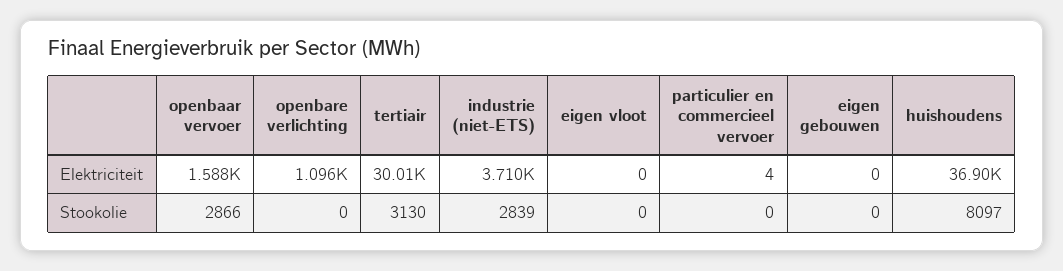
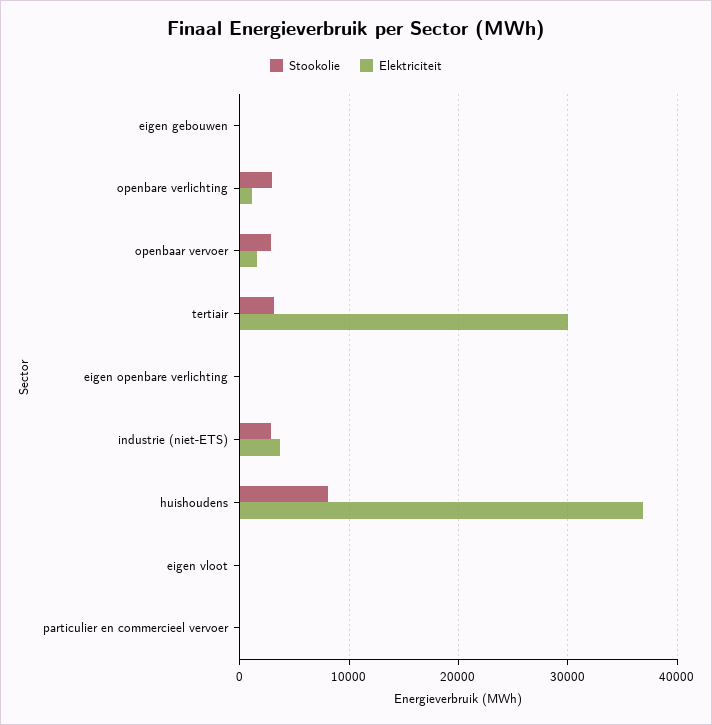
  {
    "Elektriciteit": {
      "openbaar vervoer": 1588,
      "openbare verlichting": 1096,
      "tertiair": 30010,
      "industrie (niet-ETS)": 3710,
      "eigen vloot": 0,
      "particulier en commercieel vervoer": 4,
      "eigen gebouwen": 0,
-     "huishoudens": 36900
+     "huishoudens": 36900,
+     "eigen openbare verlichting": 0
    },
    "Stookolie": {
      "openbaar vervoer": 2866,
-     "openbare verlichting": 0,
+     "openbare verlichting": 3000,
      "tertiair": 3130,
      "industrie (niet-ETS)": 2839,
      "eigen vloot": 0,
      "particulier en commercieel vervoer": 0,
      "eigen gebouwen": 0,
-     "huishoudens": 8097
+     "huishoudens": 8097,
+     "eigen openbare verlichting": 0
    }
  }

